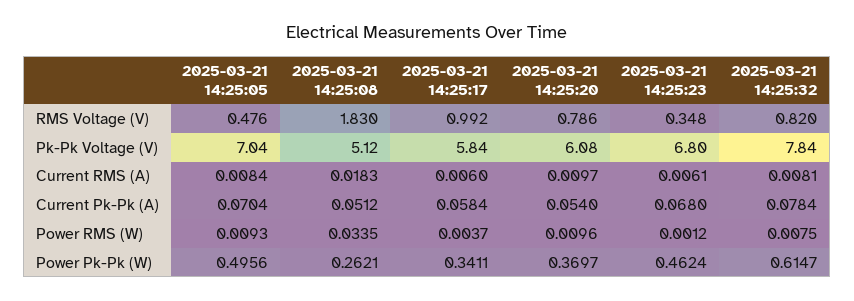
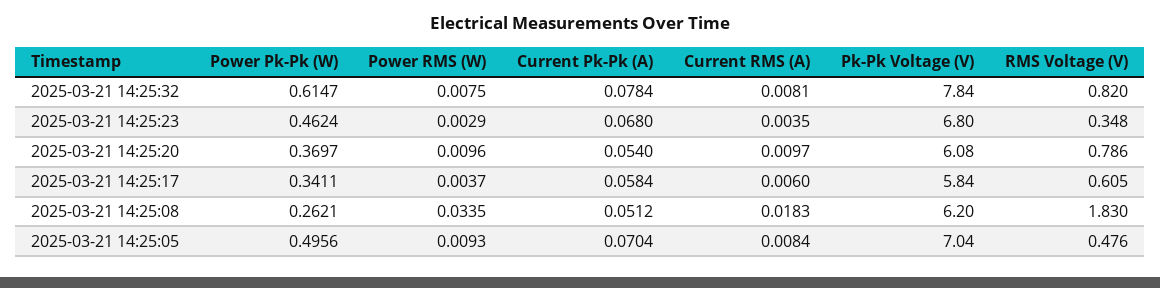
  {
    "2025-03-21 14:25:05": {
      "RMS Voltage (V)": 0.476,
      "Pk-Pk Voltage (V)": 7.04,
      "Current RMS (A)": 0.0084,
      "Current Pk-Pk (A)": 0.0704,
      "Power RMS (W)": 0.0093,
      "Power Pk-Pk (W)": 0.4956
    },
    "2025-03-21 14:25:08": {
      "RMS Voltage (V)": 1.83,
-     "Pk-Pk Voltage (V)": 5.12,
+     "Pk-Pk Voltage (V)": 6.2,
      "Current RMS (A)": 0.0183,
      "Current Pk-Pk (A)": 0.0512,
      "Power RMS (W)": 0.0335,
      "Power Pk-Pk (W)": 0.2621
    },
    "2025-03-21 14:25:17": {
-     "RMS Voltage (V)": 0.992,
+     "RMS Voltage (V)": 0.605,
      "Pk-Pk Voltage (V)": 5.84,
      "Current RMS (A)": 0.006,
      "Current Pk-Pk (A)": 0.0584,
      "Power RMS (W)": 0.0037,
      "Power Pk-Pk (W)": 0.3411
    },
    "2025-03-21 14:25:20": {
      "RMS Voltage (V)": 0.786,
      "Pk-Pk Voltage (V)": 6.08,
      "Current RMS (A)": 0.0097,
      "Current Pk-Pk (A)": 0.054,
      "Power RMS (W)": 0.0096,
      "Power Pk-Pk (W)": 0.3697
    },
    "2025-03-21 14:25:23": {
      "RMS Voltage (V)": 0.348,
      "Pk-Pk Voltage (V)": 6.8,
-     "Current RMS (A)": 0.0061,
+     "Current RMS (A)": 0.0035,
      "Current Pk-Pk (A)": 0.068,
-     "Power RMS (W)": 0.0012,
+     "Power RMS (W)": 0.0029,
      "Power Pk-Pk (W)": 0.4624
    },
    "2025-03-21 14:25:32": {
      "RMS Voltage (V)": 0.82,
      "Pk-Pk Voltage (V)": 7.84,
      "Current RMS (A)": 0.0081,
      "Current Pk-Pk (A)": 0.0784,
      "Power RMS (W)": 0.0075,
      "Power Pk-Pk (W)": 0.6147
    }
  }

